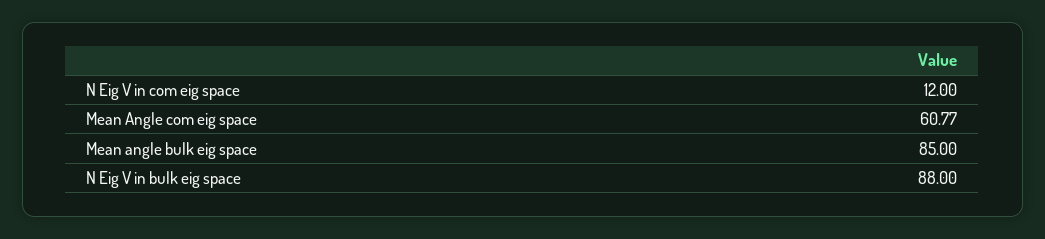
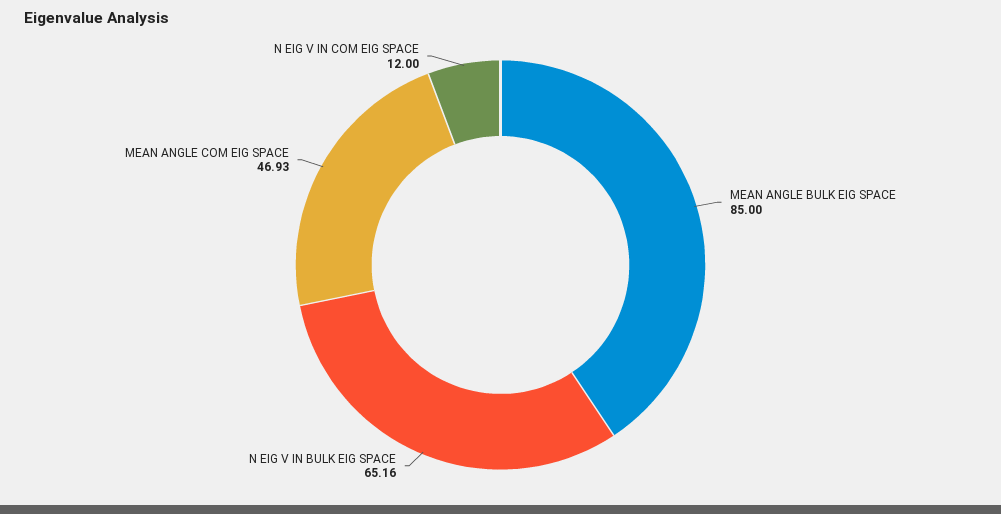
  {
    "N Eig V in com eig space": 12,
-   "Mean Angle com eig space": 60.77,
+   "Mean Angle com eig space": 46.93,
    "Mean angle bulk eig space": 85,
-   "N Eig V in bulk eig space": 88
+   "N Eig V in bulk eig space": 65.16
  }

